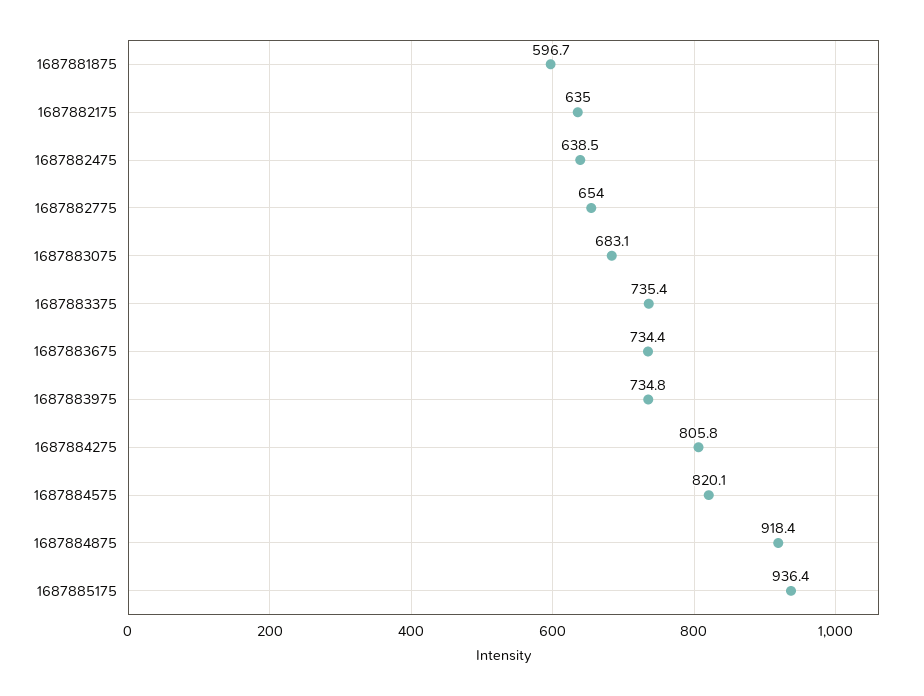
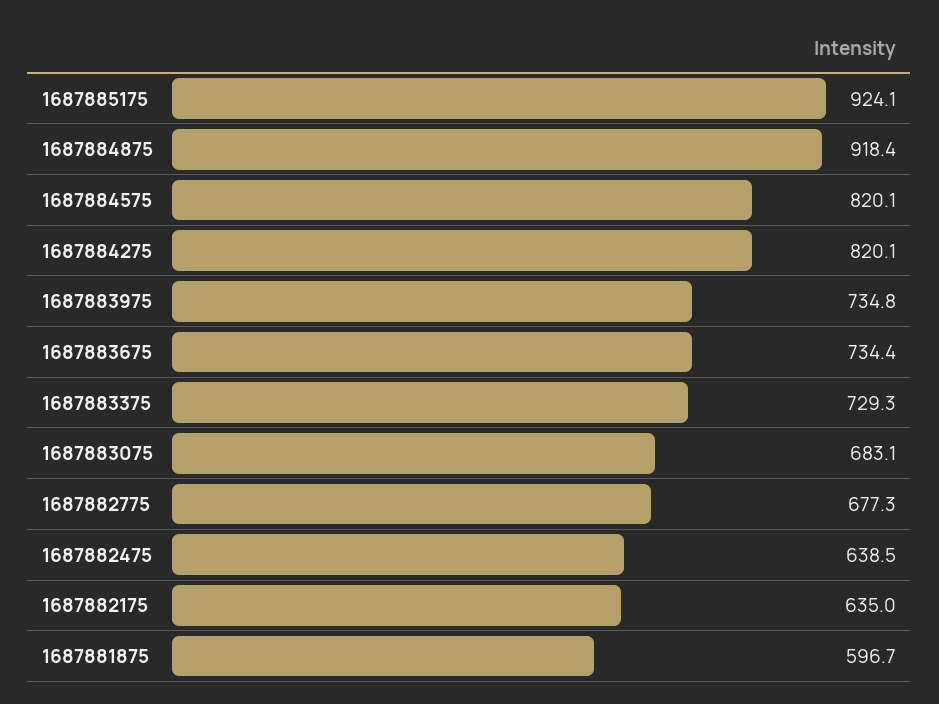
  {
    "1687881875": 596.7,
    "1687882175": 635,
    "1687882475": 638.5,
-   "1687882775": 654,
+   "1687882775": 677.3,
    "1687883075": 683.1,
-   "1687883375": 735.4,
+   "1687883375": 729.3,
    "1687883675": 734.4,
    "1687883975": 734.8,
-   "1687884275": 805.8,
+   "1687884275": 820.1,
    "1687884575": 820.1,
    "1687884875": 918.4,
-   "1687885175": 936.4
+   "1687885175": 924.1
  }

